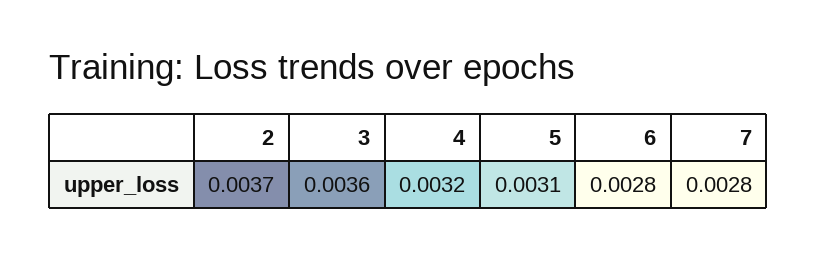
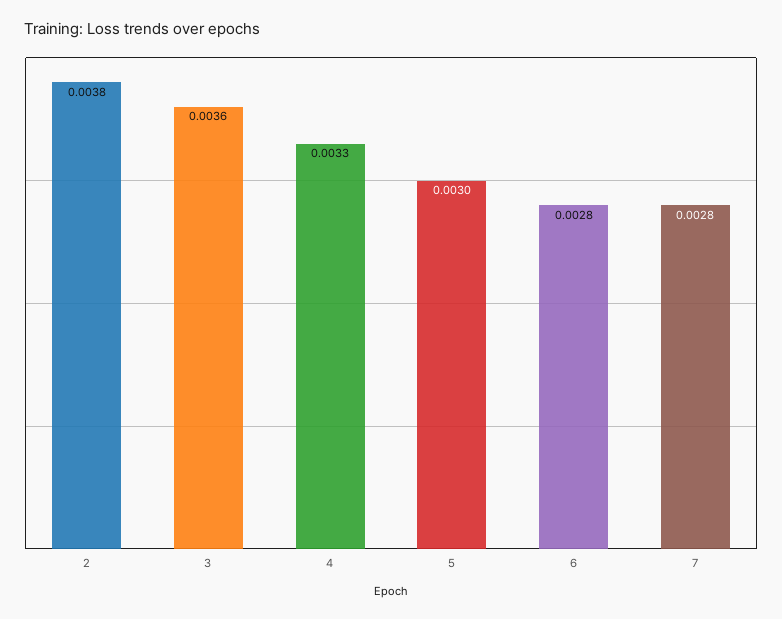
  {
-   "2": 0.0037,
+   "2": 0.0038,
    "3": 0.0036,
-   "4": 0.0032,
+   "4": 0.0033,
-   "5": 0.0031,
+   "5": 0.003,
    "6": 0.0028,
    "7": 0.0028
  }

